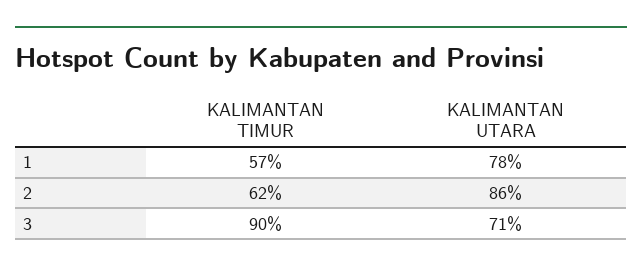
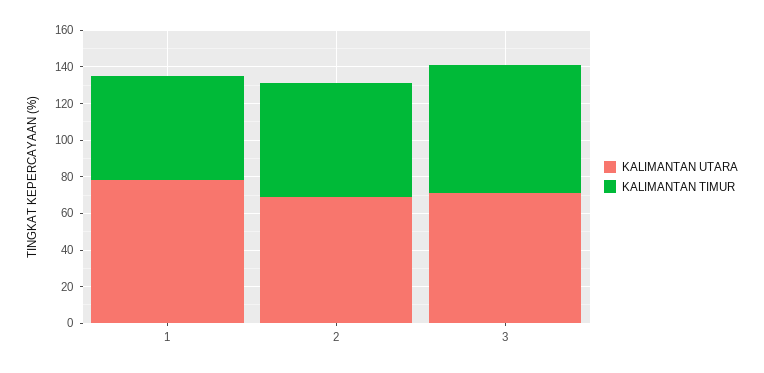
  {
    "KALIMANTAN TIMUR": {
      "1": 57,
      "2": 62,
-     "3": 90
+     "3": 70
    },
    "KALIMANTAN UTARA": {
      "1": 78,
-     "2": 86,
+     "2": 70,
      "3": 71
    }
  }

